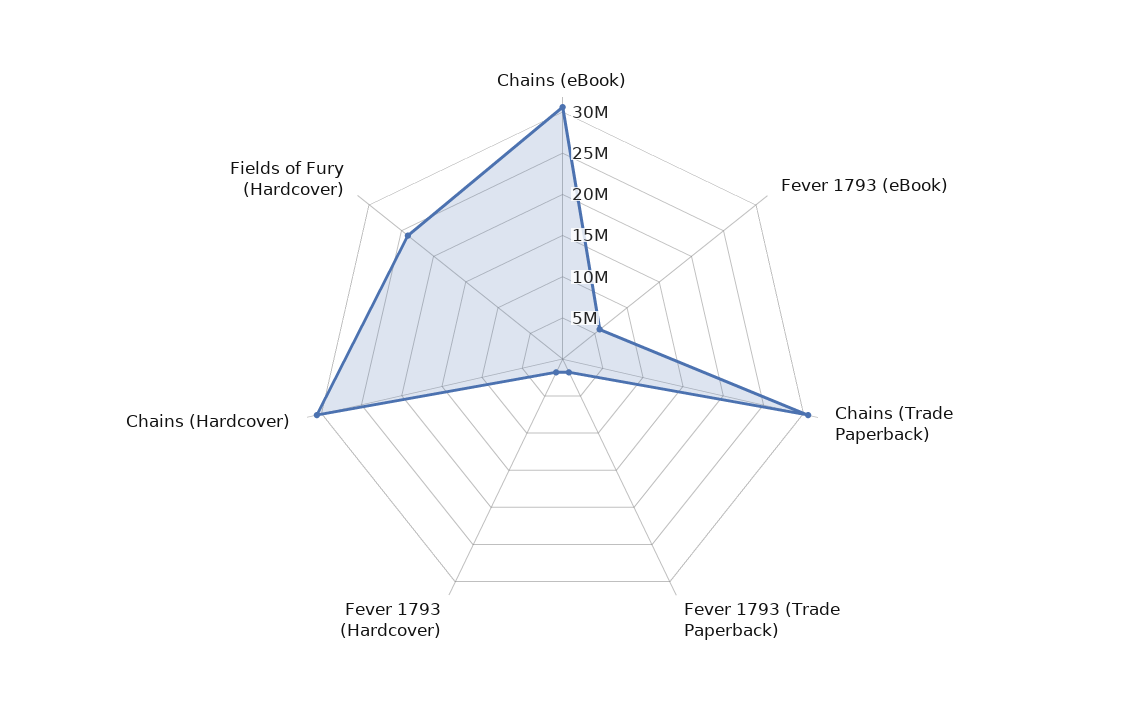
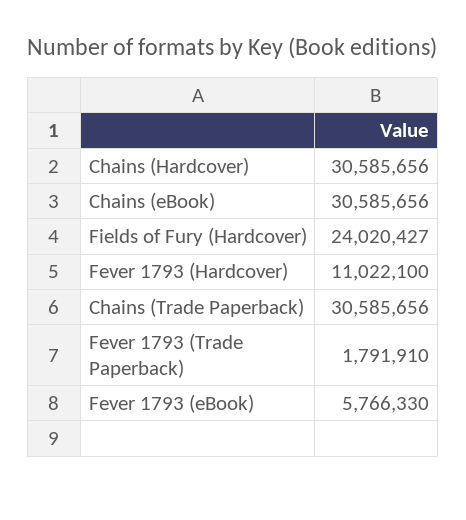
  {
    "Chains (eBook)": 30585656,
    "Fever 1793 (eBook)": 5766330,
    "Chains (Trade Paperback)": 30585656,
    "Fever 1793 (Trade Paperback)": 1791910,
-   "Fever 1793 (Hardcover)": 2000000,
+   "Fever 1793 (Hardcover)": 11022100,
    "Chains (Hardcover)": 30585656,
    "Fields of Fury (Hardcover)": 24020427
  }

